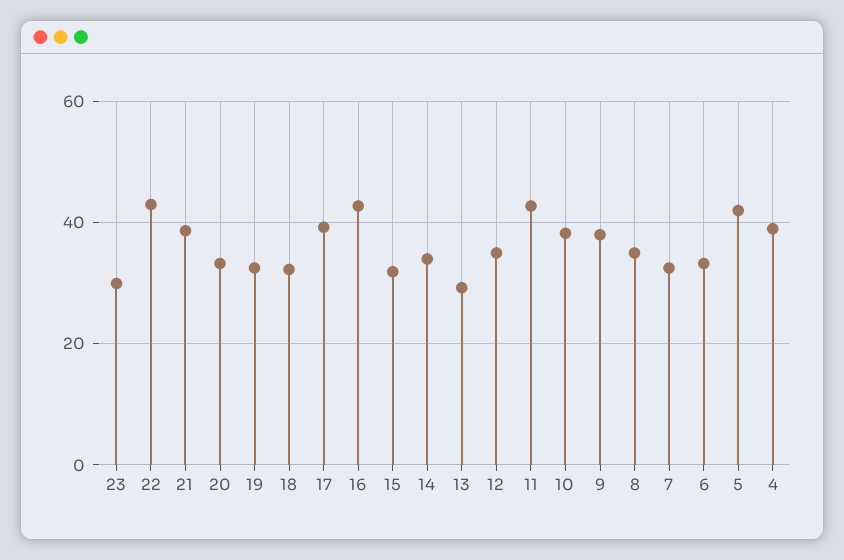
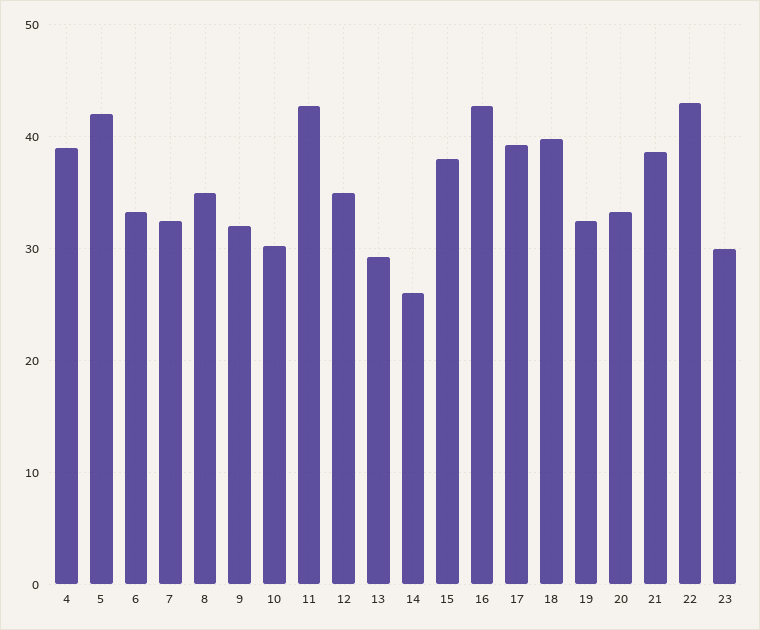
  {
    "23": 30,
    "22": 43,
    "21": 39,
    "20": 33,
    "19": 33,
-   "18": 32,
+   "18": 40,
    "17": 39,
    "16": 43,
-   "15": 32,
+   "15": 38,
-   "14": 34,
+   "14": 26,
    "13": 29,
    "12": 35,
    "11": 43,
-   "10": 38,
+   "10": 30,
-   "9": 38,
+   "9": 32,
    "8": 35,
    "7": 33,
    "6": 33,
    "5": 42,
    "4": 39
  }

